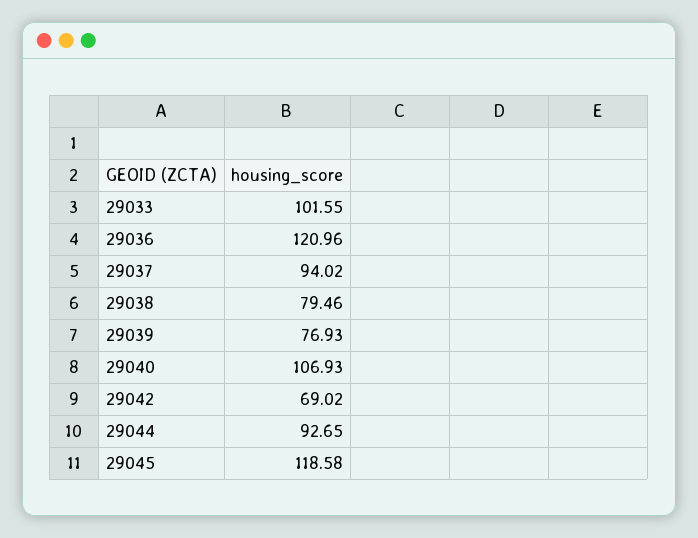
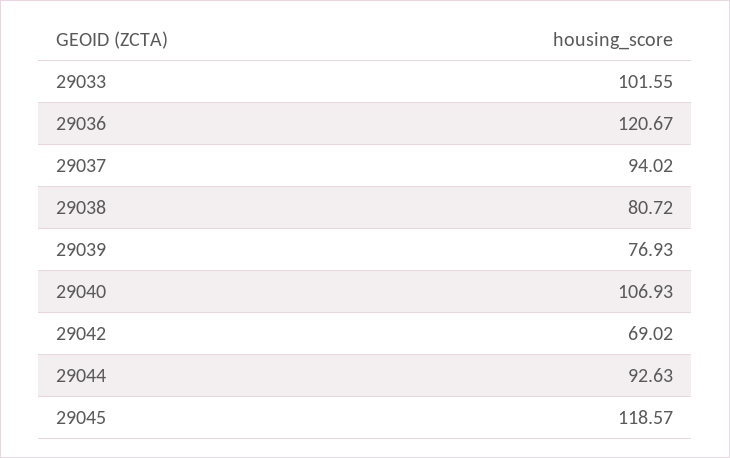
  {
    "29033": 101.55,
-   "29036": 120.96,
+   "29036": 120.67,
    "29037": 94.02,
-   "29038": 79.46,
+   "29038": 80.72,
    "29039": 76.93,
    "29040": 106.93,
    "29042": 69.02,
-   "29044": 92.65,
+   "29044": 92.63,
-   "29045": 118.58
+   "29045": 118.57
  }

